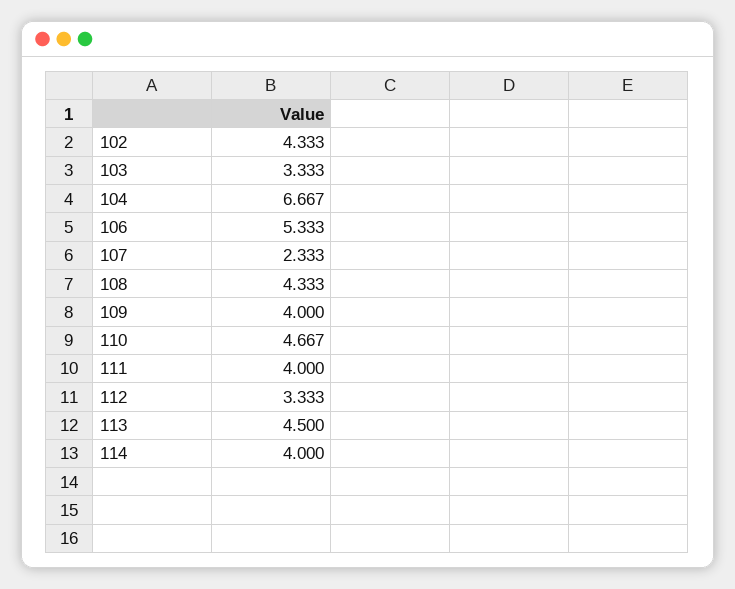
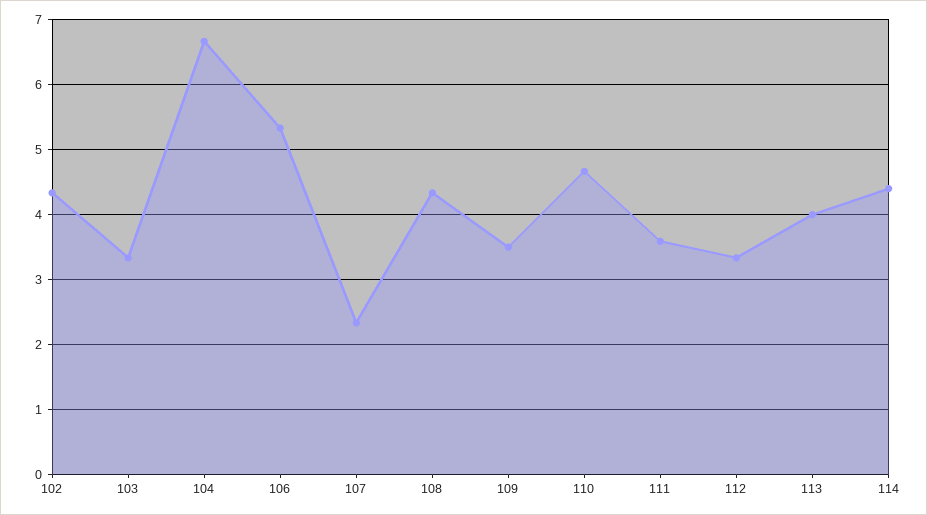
  {
    "102": 4.333,
    "103": 3.333,
    "104": 6.667,
    "106": 5.333,
    "107": 2.333,
    "108": 4.333,
-   "109": 4,
+   "109": 3.5,
    "110": 4.667,
-   "111": 4,
+   "111": 3.6,
    "112": 3.333,
-   "113": 4.5,
+   "113": 4,
-   "114": 4
+   "114": 4.4
  }

